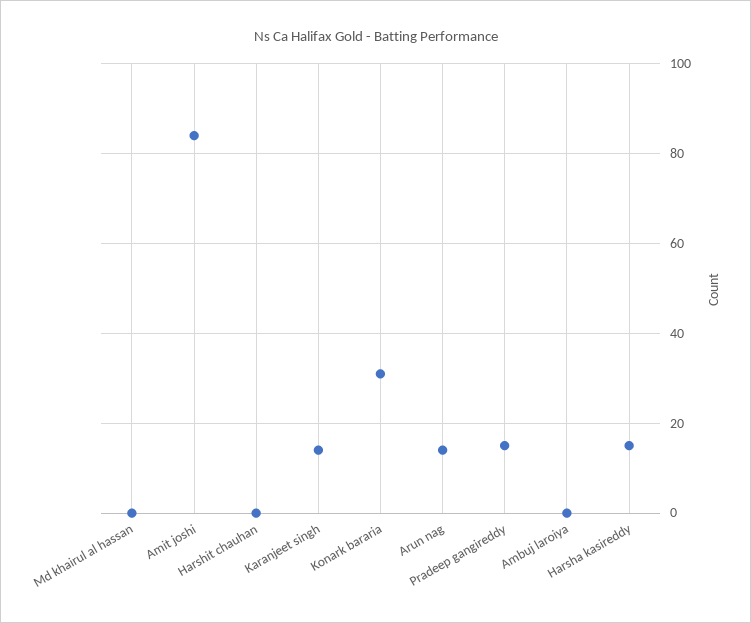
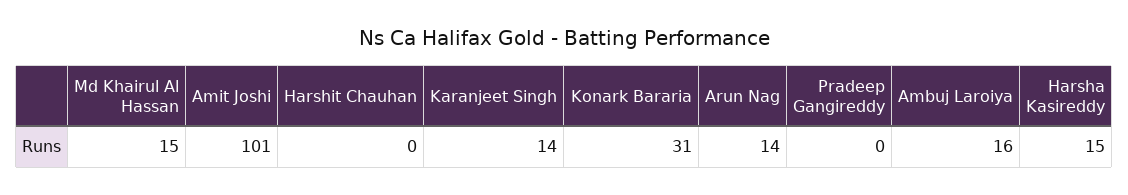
  {
-   "Md khairul al hassan": 0,
+   "Md khairul al hassan": 15,
-   "Amit joshi": 85,
+   "Amit joshi": 101,
    "Harshit chauhan": 0,
    "Karanjeet singh": 14,
    "Konark bararia": 31,
    "Arun nag": 14,
-   "Pradeep gangireddy": 15,
+   "Pradeep gangireddy": 0,
-   "Ambuj laroiya": 0,
+   "Ambuj laroiya": 16,
    "Harsha kasireddy": 15
  }

